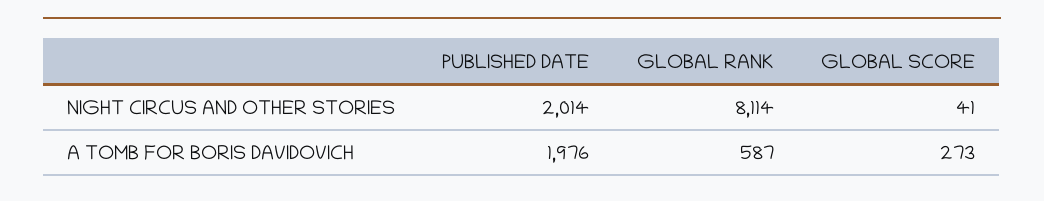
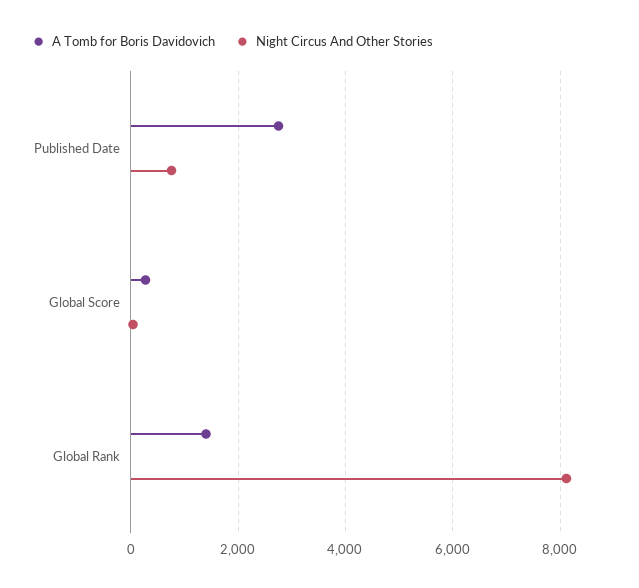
  {
    "NIGHT CIRCUS AND OTHER STORIES": {
-     "PUBLISHED DATE": 2014,
+     "PUBLISHED DATE": 800,
      "GLOBAL RANK": 8114,
      "GLOBAL SCORE": 41
    },
    "A TOMB FOR BORIS DAVIDOVICH": {
-     "PUBLISHED DATE": 1976,
+     "PUBLISHED DATE": 2800,
-     "GLOBAL RANK": 587,
+     "GLOBAL RANK": 1400,
      "GLOBAL SCORE": 273
    }
  }

